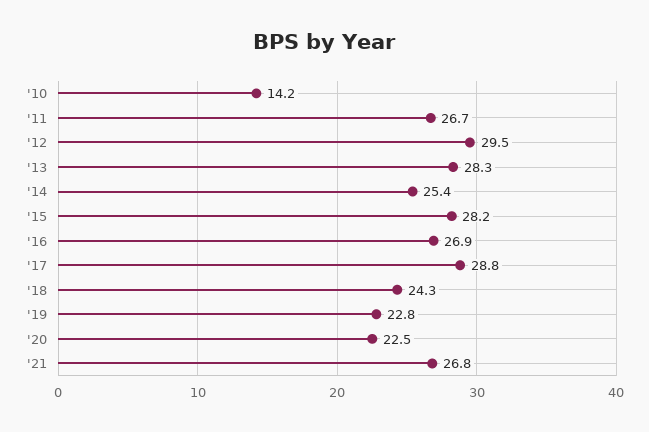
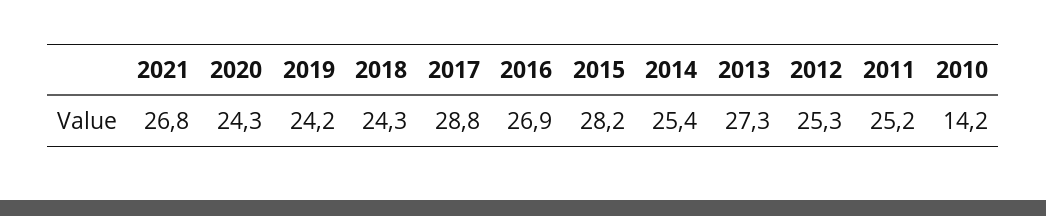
  {
    "'10": 14.2,
-   "'11": 26.7,
+   "'11": 25.2,
-   "'12": 29.5,
+   "'12": 25.3,
-   "'13": 28.3,
+   "'13": 27.3,
    "'14": 25.4,
    "'15": 28.2,
    "'16": 26.9,
    "'17": 28.8,
    "'18": 24.3,
-   "'19": 22.8,
+   "'19": 24.2,
-   "'20": 22.5,
+   "'20": 24.3,
    "'21": 26.8
  }

